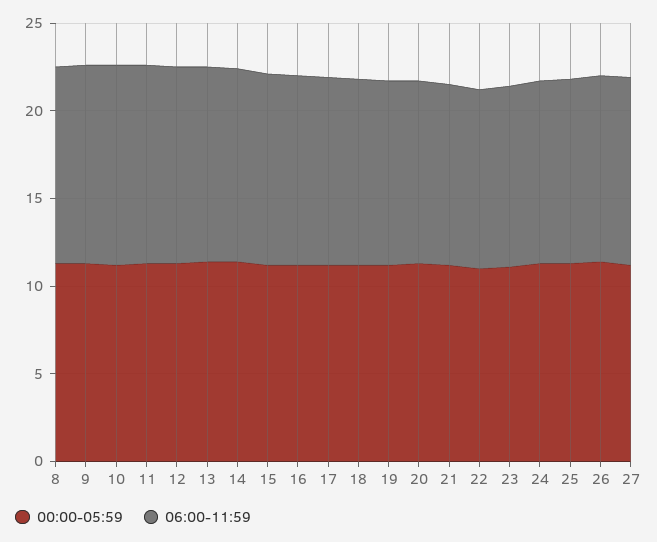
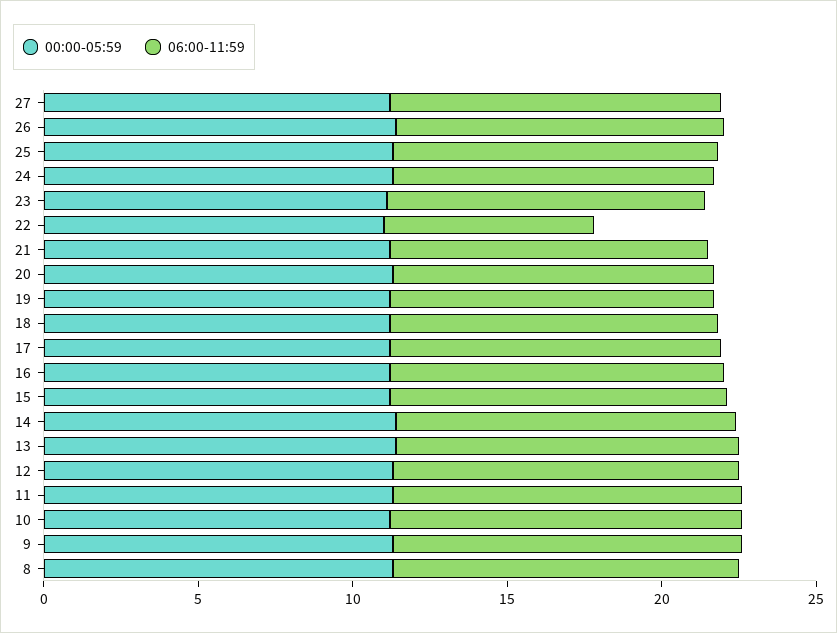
  {
    "00:00-05:59": {
      "8": 11,
      "9": 11,
      "10": 11,
      "11": 11,
      "12": 11,
      "13": 11,
      "14": 11,
      "15": 11,
      "16": 11,
      "17": 11,
      "18": 11,
      "19": 11,
      "20": 11,
      "21": 11,
      "22": 11,
      "23": 11,
      "24": 11,
      "25": 11,
      "26": 11,
      "27": 11
    },
    "06:00-11:59": {
      "8": 11,
      "9": 11,
      "10": 11,
      "11": 11,
      "12": 11,
      "13": 11,
      "14": 11,
      "15": 11,
      "16": 11,
      "17": 11,
      "18": 11,
      "19": 11,
      "20": 10,
      "21": 10,
-     "22": 10,
+     "22": 7,
      "23": 10,
      "24": 10,
      "25": 11,
      "26": 11,
      "27": 11
    }
  }

